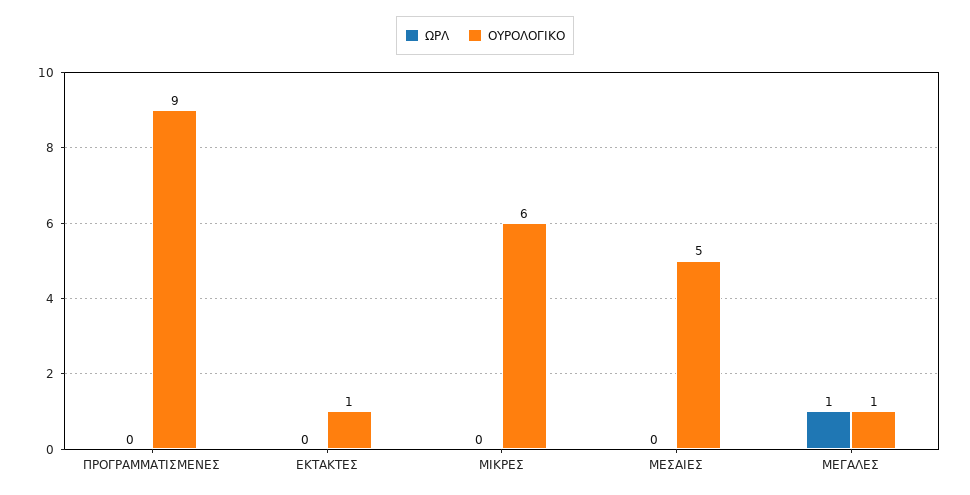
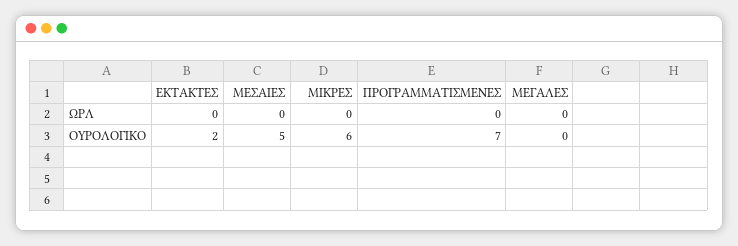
  {
    "ΩΡΛ": {
      "ΠΡΟΓΡΑΜΜΑΤΙΣΜΕΝΕΣ": 0,
      "ΕΚΤΑΚΤΕΣ": 0,
      "ΜΙΚΡΕΣ": 0,
      "ΜΕΣΑΙΕΣ": 0,
-     "ΜΕΓΑΛΕΣ": 1
+     "ΜΕΓΑΛΕΣ": 0
    },
    "ΟΥΡΟΛΟΓΙΚΟ": {
-     "ΠΡΟΓΡΑΜΜΑΤΙΣΜΕΝΕΣ": 9,
+     "ΠΡΟΓΡΑΜΜΑΤΙΣΜΕΝΕΣ": 7,
-     "ΕΚΤΑΚΤΕΣ": 1,
+     "ΕΚΤΑΚΤΕΣ": 2,
      "ΜΙΚΡΕΣ": 6,
      "ΜΕΣΑΙΕΣ": 5,
-     "ΜΕΓΑΛΕΣ": 1
+     "ΜΕΓΑΛΕΣ": 0
    }
  }

